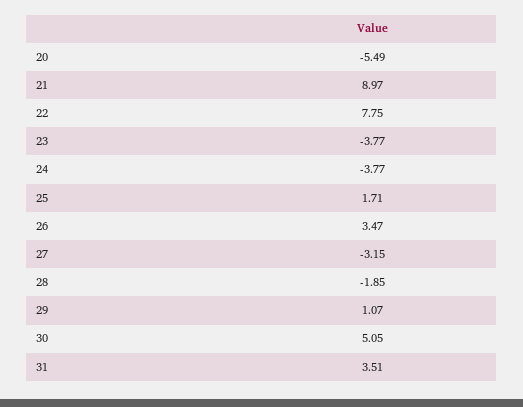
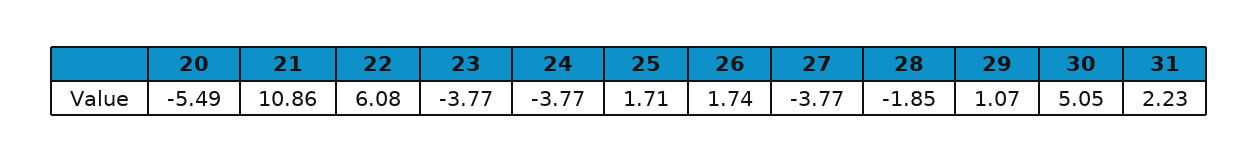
  {
    "20": -5.49,
-   "21": 8.97,
+   "21": 10.86,
-   "22": 7.75,
+   "22": 6.08,
    "23": -3.77,
    "24": -3.77,
    "25": 1.71,
-   "26": 3.47,
+   "26": 1.74,
-   "27": -3.15,
+   "27": -3.77,
    "28": -1.85,
    "29": 1.07,
    "30": 5.05,
-   "31": 3.51
+   "31": 2.23
  }

